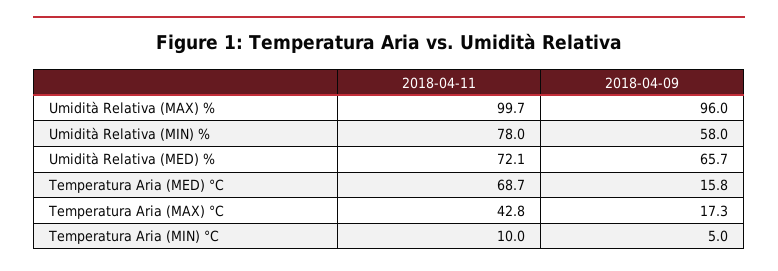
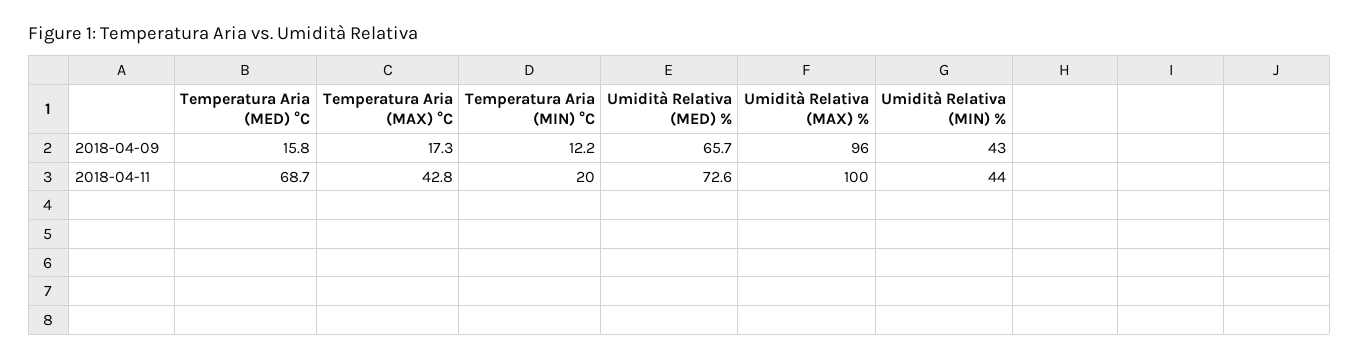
  {
    "2018-04-11": {
-     "Umidità Relativa (MAX) %": 99.7,
+     "Umidità Relativa (MAX) %": 100,
-     "Umidità Relativa (MIN) %": 78,
+     "Umidità Relativa (MIN) %": 44,
-     "Umidità Relativa (MED) %": 72.1,
+     "Umidità Relativa (MED) %": 72.6,
      "Temperatura Aria (MED) °C": 68.7,
      "Temperatura Aria (MAX) °C": 42.8,
-     "Temperatura Aria (MIN) °C": 10
+     "Temperatura Aria (MIN) °C": 20
    },
    "2018-04-09": {
      "Umidità Relativa (MAX) %": 96,
-     "Umidità Relativa (MIN) %": 58,
+     "Umidità Relativa (MIN) %": 43,
      "Umidità Relativa (MED) %": 65.7,
      "Temperatura Aria (MED) °C": 15.8,
      "Temperatura Aria (MAX) °C": 17.3,
-     "Temperatura Aria (MIN) °C": 5
+     "Temperatura Aria (MIN) °C": 12.2
    }
  }

